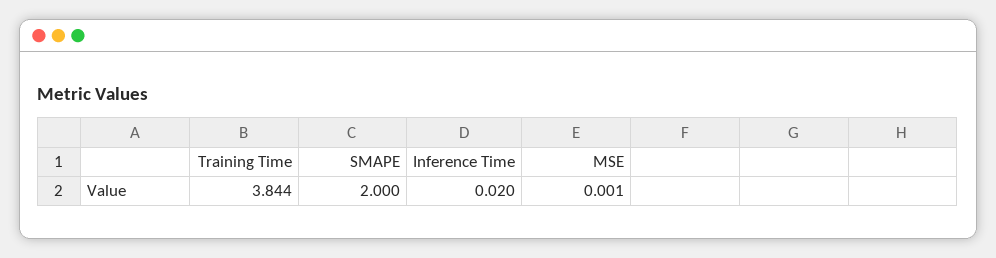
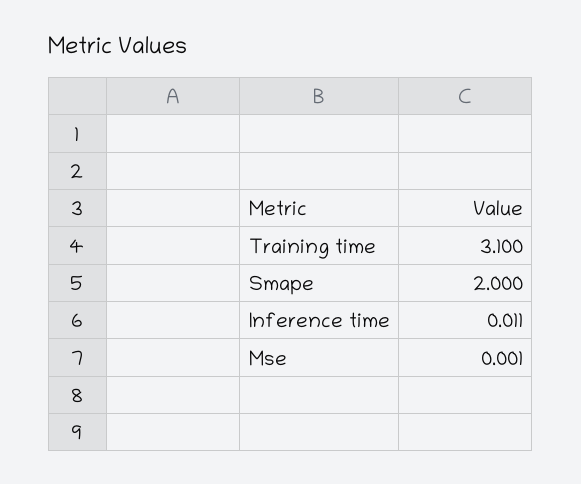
  {
-   "Training Time": 3.844,
+   "Training Time": 3.1,
    "SMAPE": 2,
-   "Inference Time": 0.02,
+   "Inference Time": 0.011,
    "MSE": 0.001
  }

